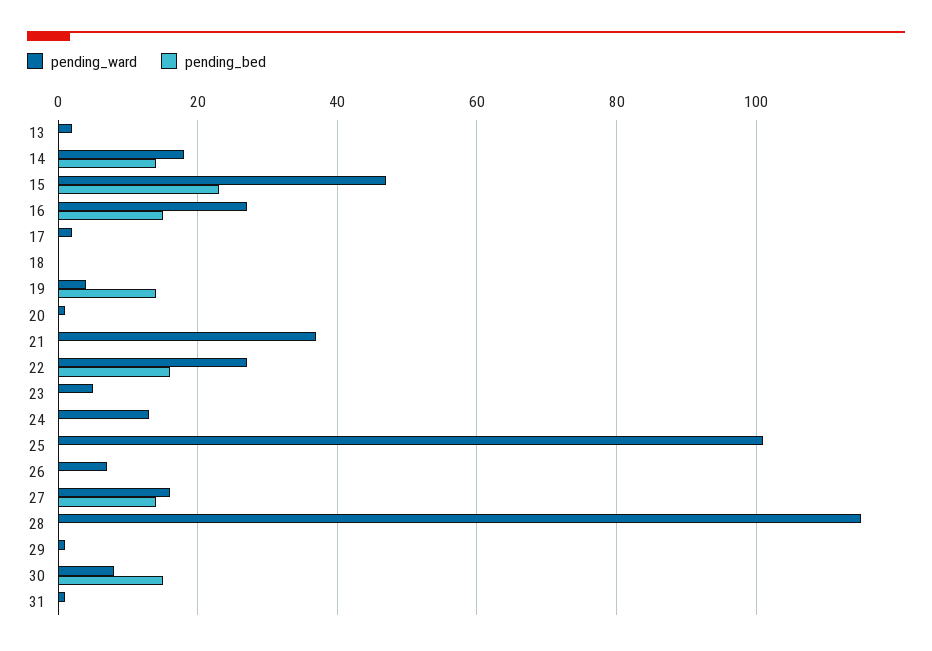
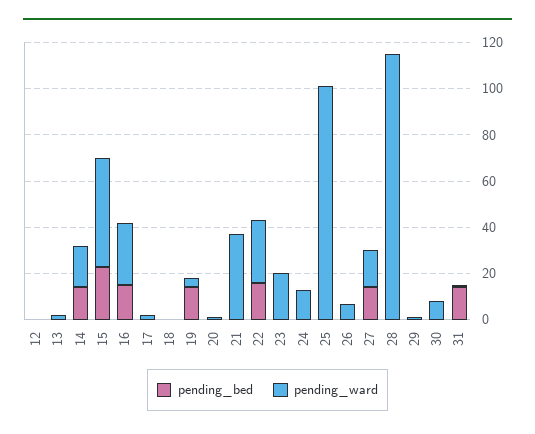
  {
    "pending_ward": {
      "13": 0,
      "14": 20,
      "15": 45,
      "16": 25,
      "17": 0,
      "18": 0,
      "19": 5,
      "20": 0,
      "21": 35,
      "22": 25,
-     "23": 5,
+     "23": 20,
      "24": 15,
      "25": 100,
      "26": 5,
      "27": 15,
      "28": 115,
      "29": 0,
      "30": 10,
-     "31": 0
+     "31": 0,
+     "12": 0
    },
    "pending_bed": {
      "13": 0,
      "14": 15,
      "15": 25,
      "16": 15,
      "17": 0,
      "18": 0,
      "19": 15,
      "20": 0,
      "21": 0,
      "22": 15,
      "23": 0,
      "24": 0,
      "25": 0,
      "26": 0,
      "27": 15,
      "28": 0,
      "29": 0,
-     "30": 15,
+     "30": 0,
-     "31": 0
+     "31": 15,
+     "12": 0
    }
  }

